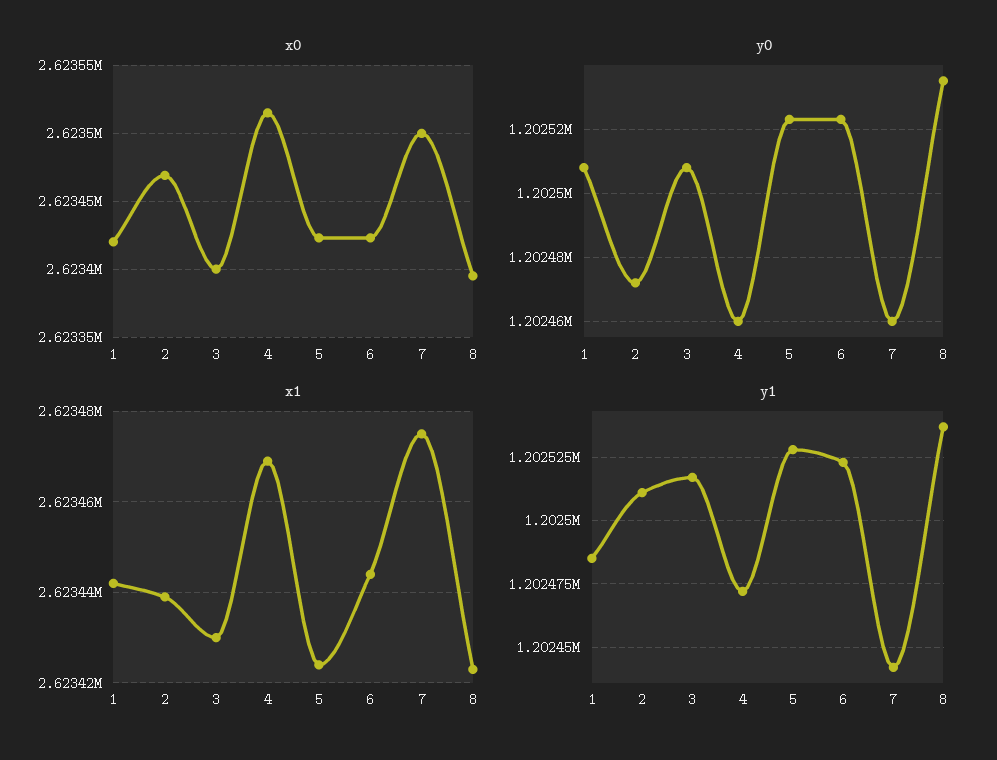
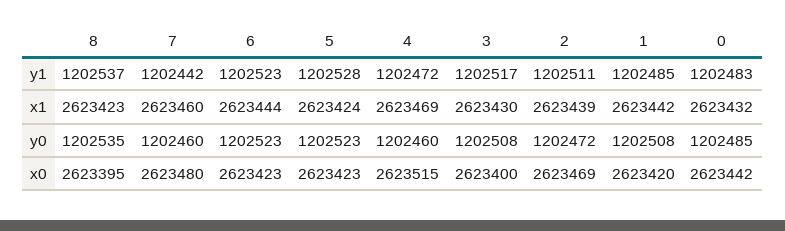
  {
    "x0": {
      "1": 2623420,
      "2": 2623469,
      "3": 2623400,
      "4": 2623515,
      "5": 2623423,
      "6": 2623423,
-     "7": 2623500,
+     "7": 2623480,
-     "8": 2623395
+     "8": 2623395,
+     "0": 2623442
    },
    "y0": {
      "1": 1202508,
      "2": 1202472,
      "3": 1202508,
      "4": 1202460,
      "5": 1202523,
      "6": 1202523,
      "7": 1202460,
-     "8": 1202535
+     "8": 1202535,
+     "0": 1202485
    },
    "x1": {
      "1": 2623442,
      "2": 2623439,
      "3": 2623430,
      "4": 2623469,
      "5": 2623424,
      "6": 2623444,
-     "7": 2623475,
+     "7": 2623460,
-     "8": 2623423
+     "8": 2623423,
+     "0": 2623432
    },
    "y1": {
      "1": 1202485,
      "2": 1202511,
      "3": 1202517,
      "4": 1202472,
      "5": 1202528,
      "6": 1202523,
      "7": 1202442,
-     "8": 1202537
+     "8": 1202537,
+     "0": 1202483
    }
  }

